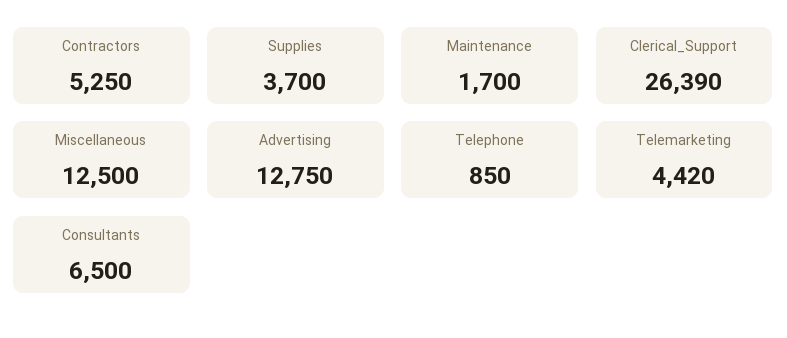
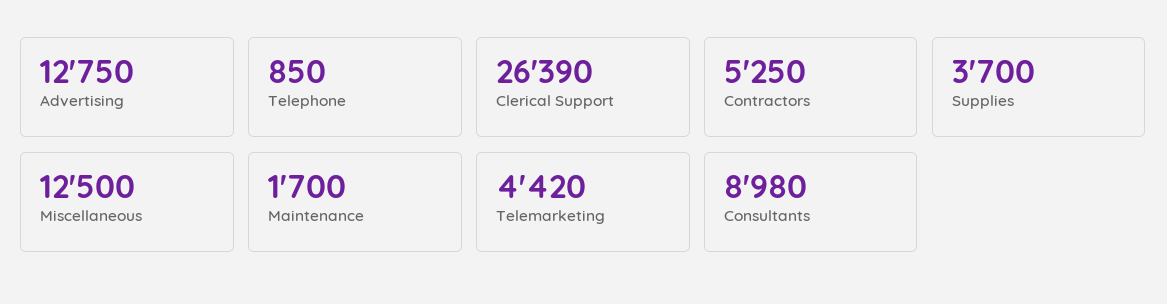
  {
    "Contractors": 5250,
    "Supplies": 3700,
    "Maintenance": 1700,
    "Clerical_Support": 26390,
    "Miscellaneous": 12500,
    "Advertising": 12750,
    "Telephone": 850,
    "Telemarketing": 4420,
-   "Consultants": 6500
+   "Consultants": 8980
  }

